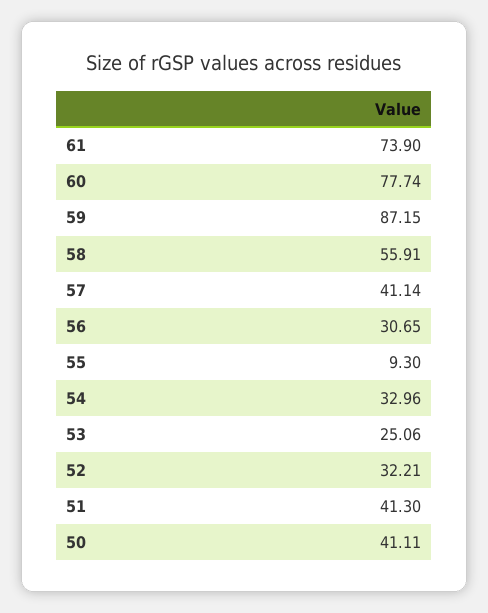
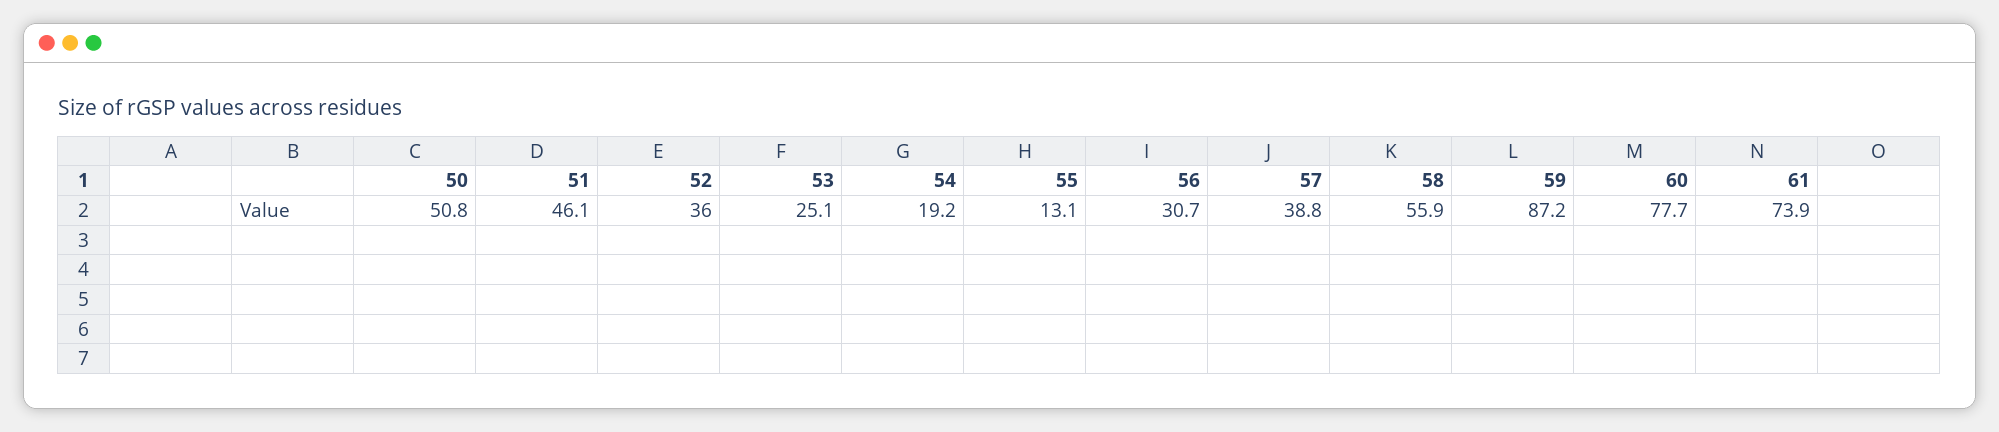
  {
    "61": 73.9,
    "60": 77.74,
    "59": 87.15,
    "58": 55.91,
-   "57": 41.14,
+   "57": 38.8,
    "56": 30.65,
-   "55": 9.3,
+   "55": 13.1,
-   "54": 32.96,
+   "54": 19.2,
    "53": 25.06,
-   "52": 32.21,
+   "52": 36,
-   "51": 41.3,
+   "51": 46.1,
-   "50": 41.11
+   "50": 50.8
  }

